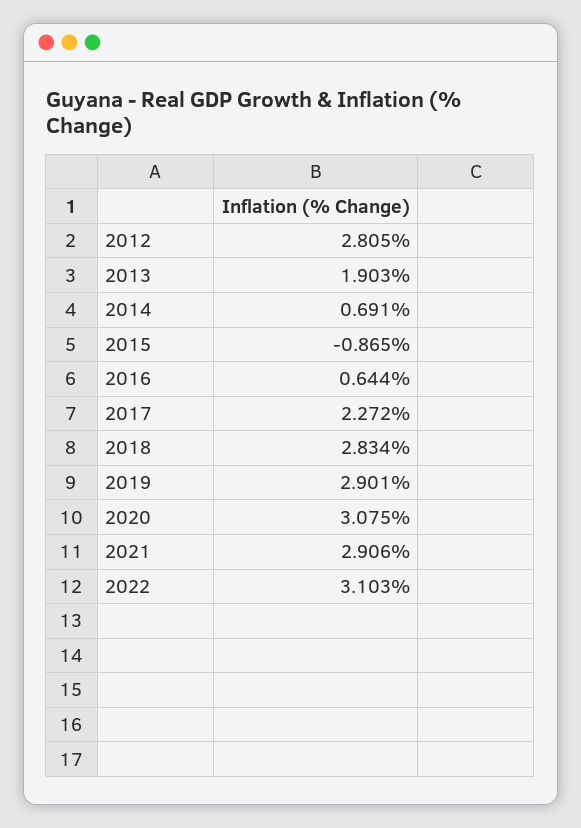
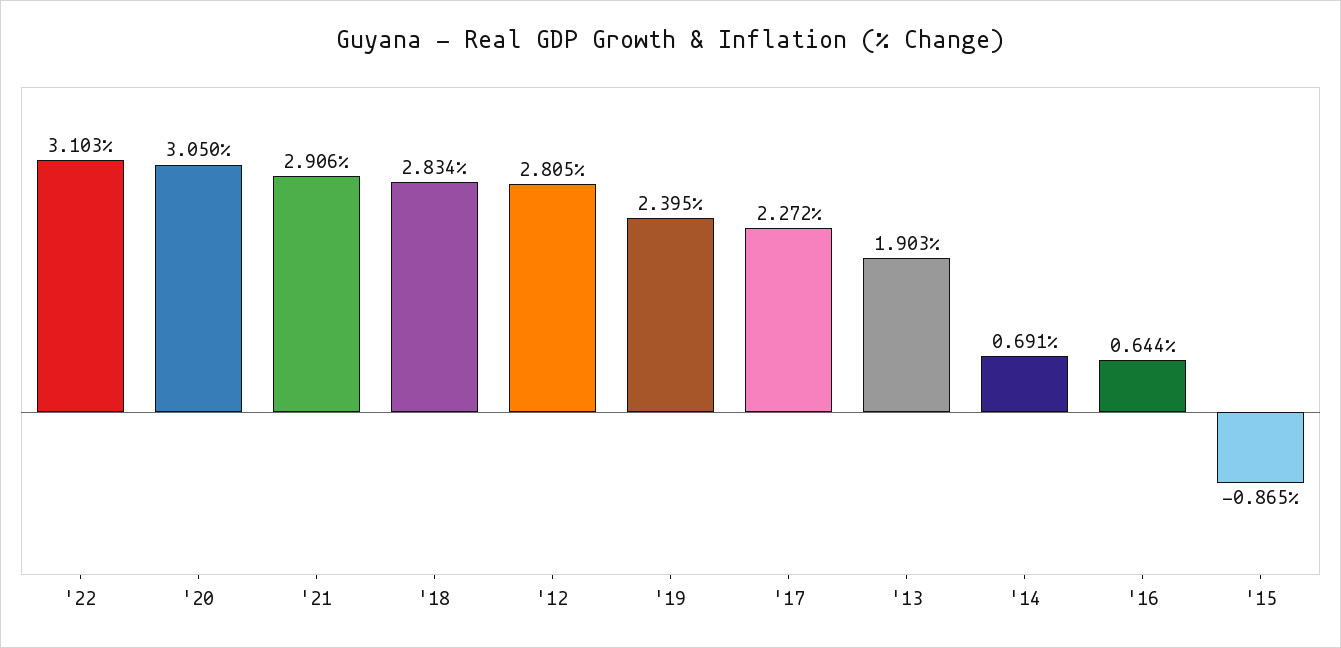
  {
    "2012": 2.805,
    "2013": 1.903,
    "2014": 0.691,
    "2015": -0.865,
    "2016": 0.644,
    "2017": 2.272,
    "2018": 2.834,
-   "2019": 2.901,
+   "2019": 2.395,
-   "2020": 3.075,
+   "2020": 3.05,
    "2021": 2.906,
    "2022": 3.103
  }

